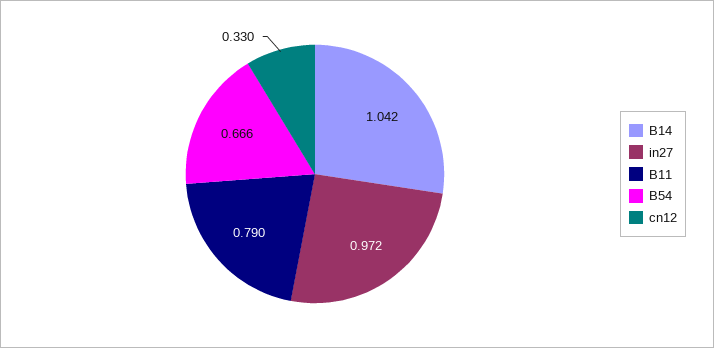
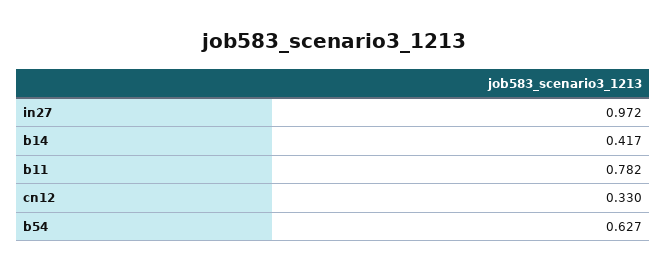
  {
-   "B14": 1.042,
+   "B14": 0.417,
    "in27": 0.972,
-   "B11": 0.79,
+   "B11": 0.782,
-   "B54": 0.666,
+   "B54": 0.627,
    "cn12": 0.33
  }

